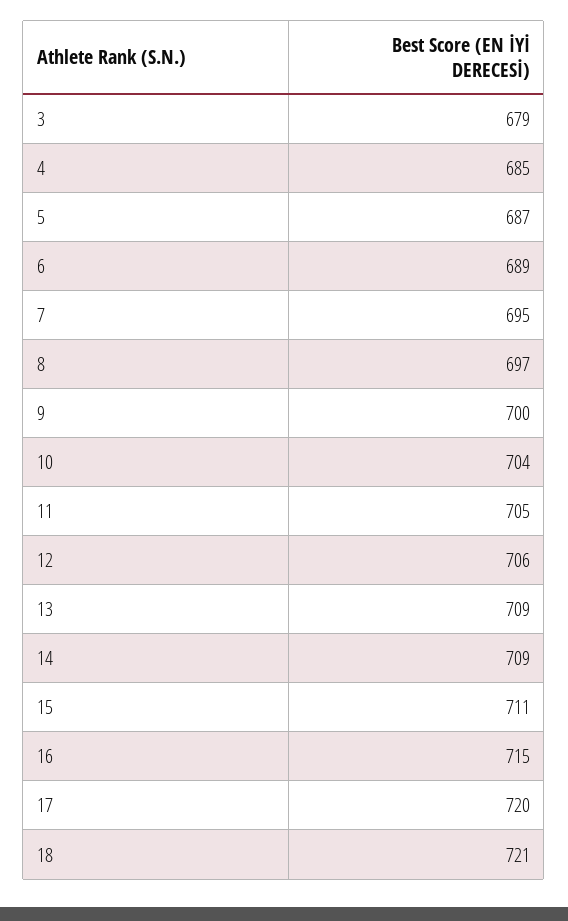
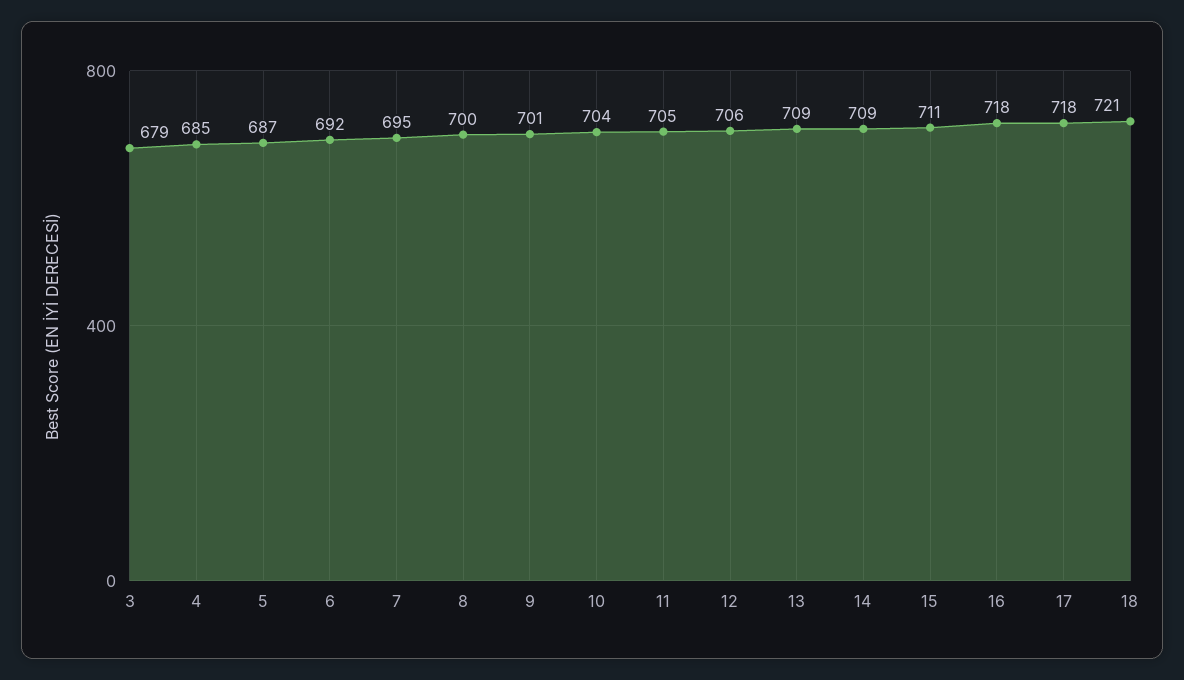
  {
    "3": 679,
    "4": 685,
    "5": 687,
-   "6": 689,
+   "6": 692,
    "7": 695,
-   "8": 697,
+   "8": 700,
-   "9": 700,
+   "9": 701,
    "10": 704,
    "11": 705,
    "12": 706,
    "13": 709,
    "14": 709,
    "15": 711,
-   "16": 715,
+   "16": 718,
-   "17": 720,
+   "17": 718,
    "18": 721
  }

